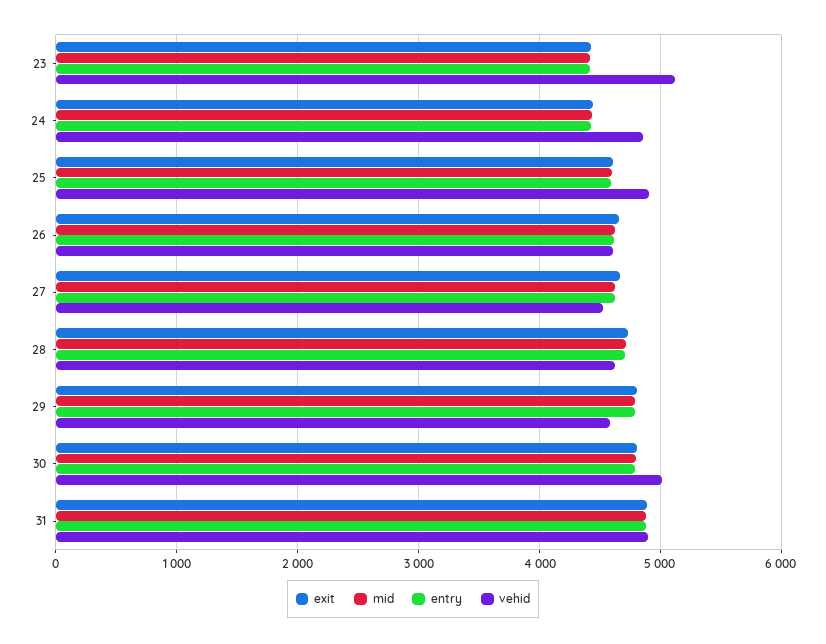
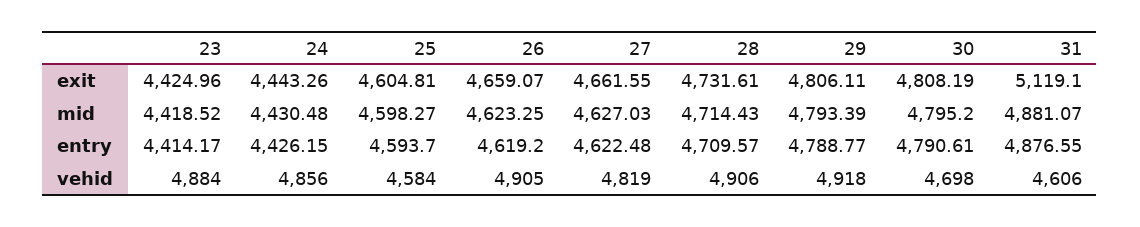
  {
    "exit": {
      "23": 4424.96,
      "24": 4443.26,
      "25": 4604.81,
      "26": 4659.07,
      "27": 4661.55,
      "28": 4731.61,
      "29": 4806.11,
      "30": 4808.19,
-     "31": 4900
+     "31": 5119.1
    },
    "mid": {
      "23": 4418.52,
      "24": 4430.48,
      "25": 4598.27,
      "26": 4623.25,
      "27": 4627.03,
      "28": 4714.43,
      "29": 4793.39,
      "30": 4795.2,
      "31": 4881.07
    },
    "entry": {
      "23": 4414.17,
      "24": 4426.15,
      "25": 4593.7,
      "26": 4619.2,
      "27": 4622.48,
      "28": 4709.57,
      "29": 4788.77,
      "30": 4790.61,
      "31": 4876.55
    },
    "vehid": {
-     "23": 5100,
+     "23": 4884,
      "24": 4856,
-     "25": 4900,
+     "25": 4584,
-     "26": 4600,
+     "26": 4905,
-     "27": 4500,
+     "27": 4819,
-     "28": 4600,
+     "28": 4906,
-     "29": 4600,
+     "29": 4918,
-     "30": 5000,
+     "30": 4698,
-     "31": 4900
+     "31": 4606
    }
  }

